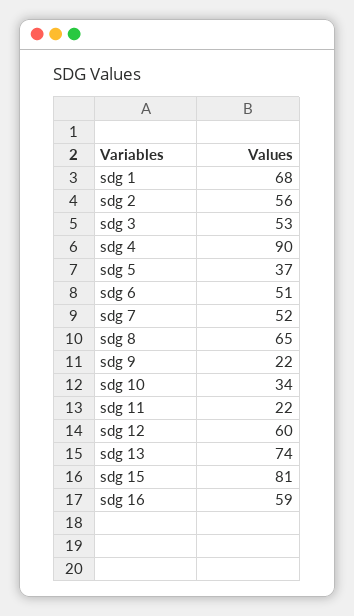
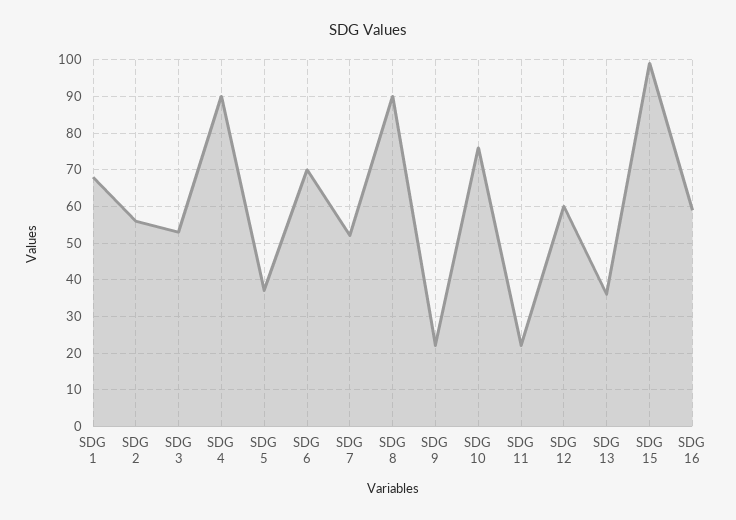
  {
    "sdg 1": 68,
    "sdg 2": 56,
    "sdg 3": 53,
    "sdg 4": 90,
    "sdg 5": 37,
-   "sdg 6": 51,
+   "sdg 6": 70,
    "sdg 7": 52,
-   "sdg 8": 65,
+   "sdg 8": 90,
    "sdg 9": 22,
-   "sdg 10": 34,
+   "sdg 10": 75,
    "sdg 11": 22,
    "sdg 12": 60,
-   "sdg 13": 74,
+   "sdg 13": 35,
-   "sdg 15": 81,
+   "sdg 15": 100,
    "sdg 16": 59
  }

